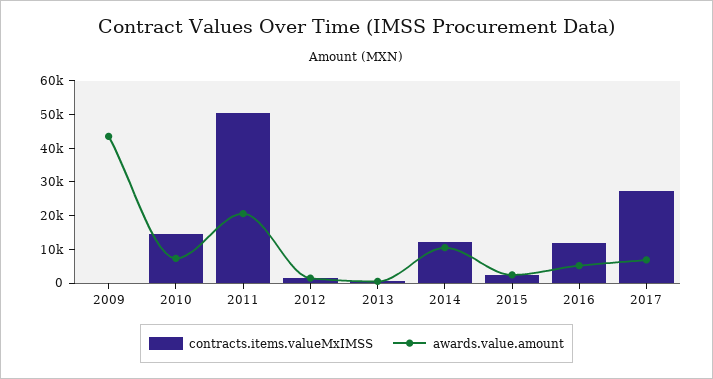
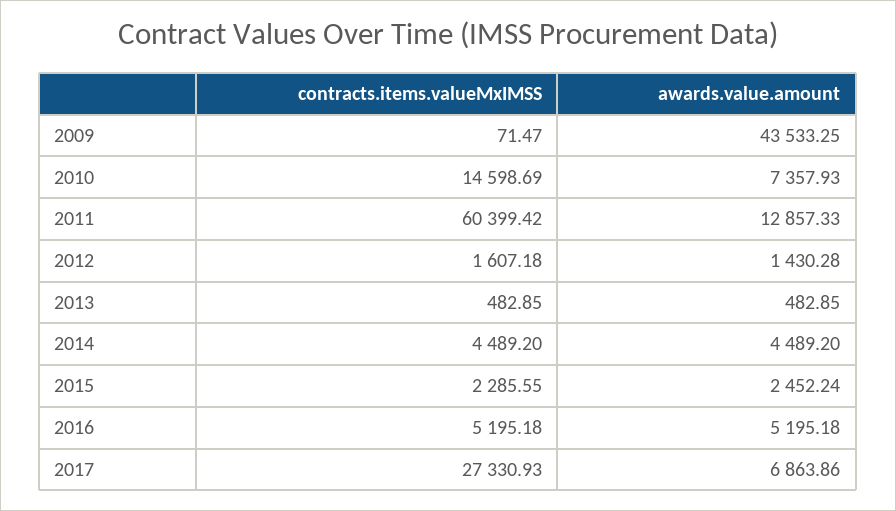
  {
    "contracts.items.valueMxIMSS": {
      "2009": 71.47,
      "2010": 14598.69,
-     "2011": 50000,
+     "2011": 60399.42,
      "2012": 1607.18,
      "2013": 482.85,
-     "2014": 12500,
+     "2014": 4489.2,
      "2015": 2285.55,
-     "2016": 12500,
+     "2016": 5195.18,
      "2017": 27330.93
    },
    "awards.value.amount": {
      "2009": 43533.25,
      "2010": 7357.93,
-     "2011": 20000,
+     "2011": 12857.33,
      "2012": 1430.28,
      "2013": 482.85,
-     "2014": 10000,
+     "2014": 4489.2,
      "2015": 2452.24,
      "2016": 5195.18,
      "2017": 6863.86
    }
  }

